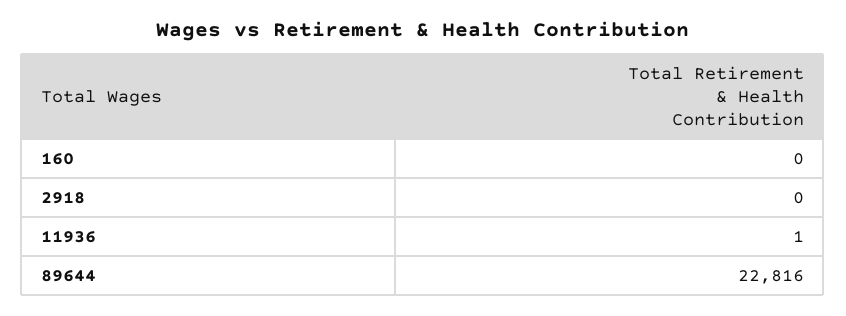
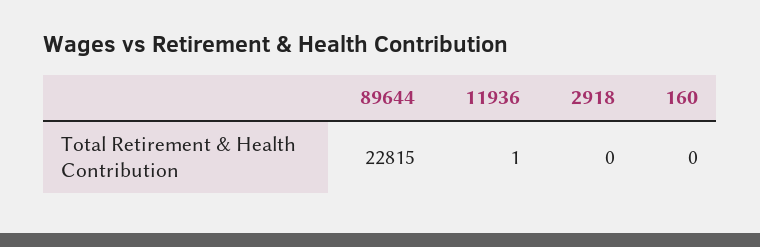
  {
    "160": 0,
    "2918": 0,
    "11936": 1,
-   "89644": 22816
+   "89644": 22815
  }

